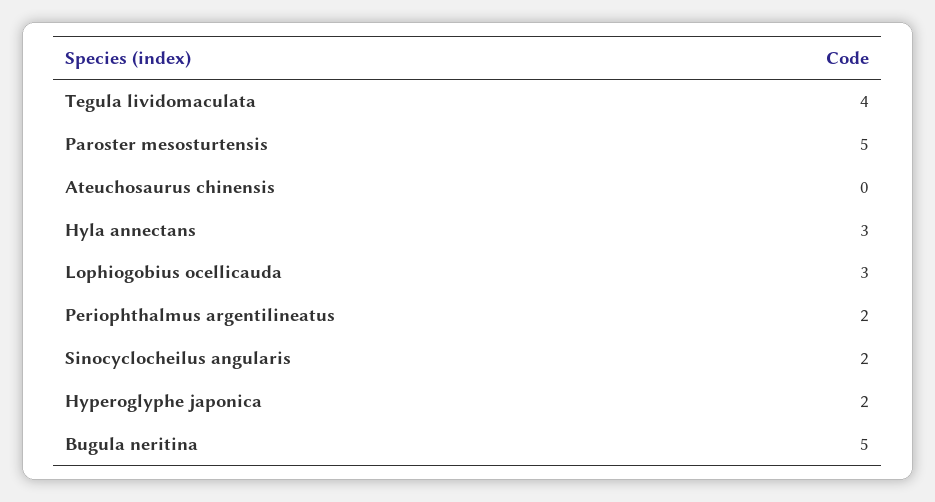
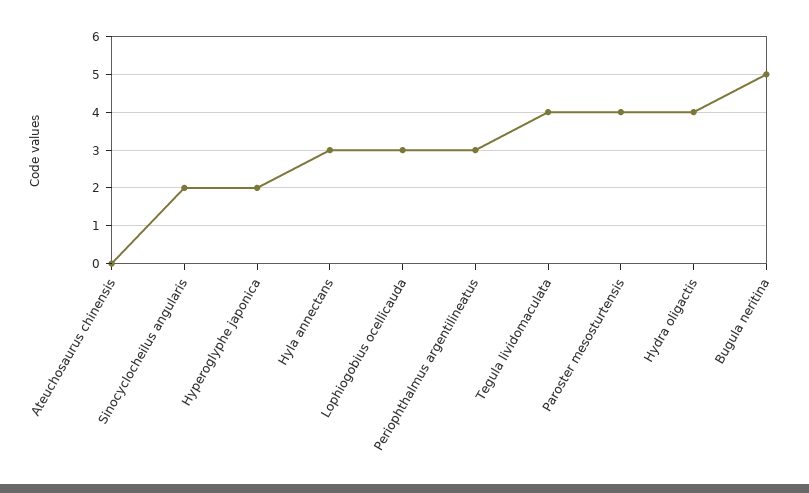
  {
    "Tegula lividomaculata": 4,
-   "Paroster mesosturtensis": 5,
+   "Paroster mesosturtensis": 4,
    "Ateuchosaurus chinensis": 0,
    "Hyla annectans": 3,
    "Lophiogobius ocellicauda": 3,
-   "Periophthalmus argentilineatus": 2,
+   "Periophthalmus argentilineatus": 3,
    "Sinocyclocheilus angularis": 2,
    "Hyperoglyphe japonica": 2,
-   "Bugula neritina": 5
+   "Bugula neritina": 5,
+   "Hydra oligactis": 4
  }

